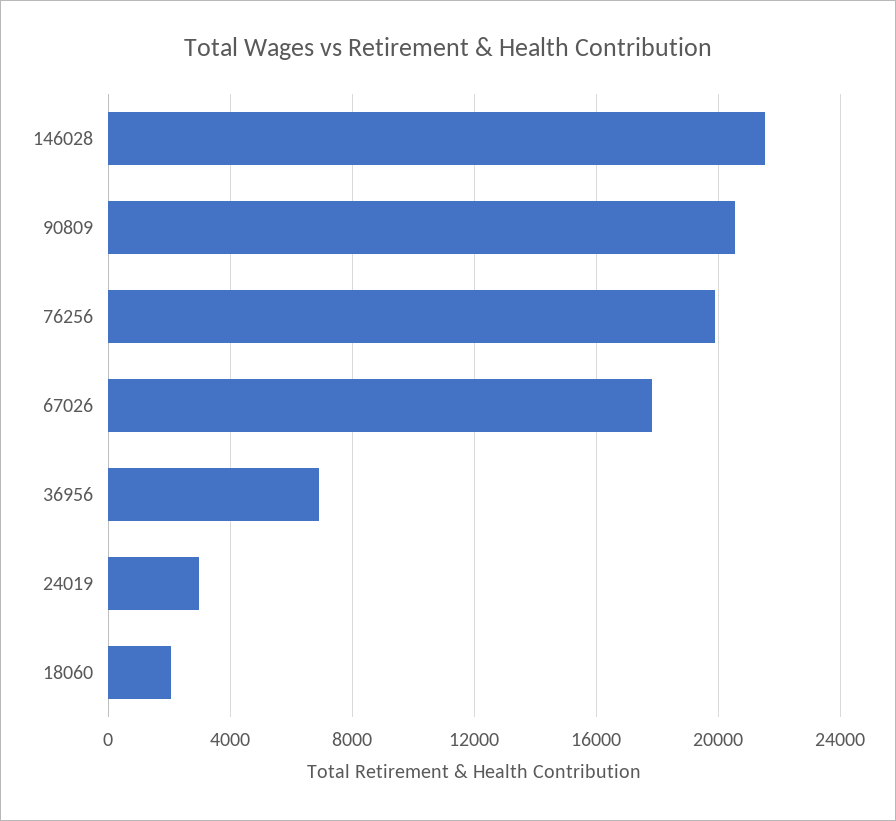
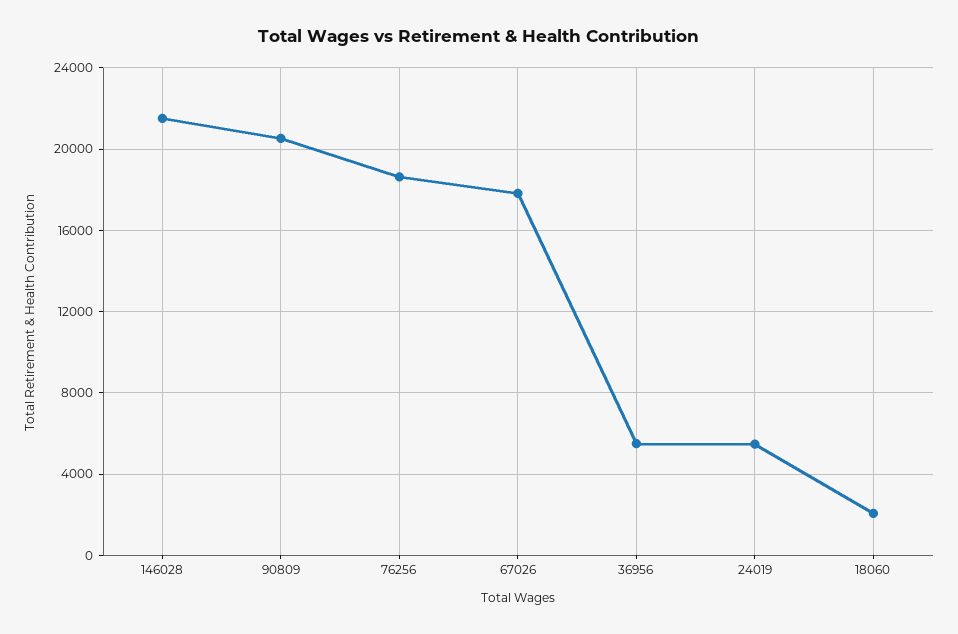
  {
    "146028": 21500,
    "90809": 20500,
-   "76256": 20000,
+   "76256": 18500,
    "67026": 18000,
-   "36956": 7000,
+   "36956": 5500,
-   "24019": 3000,
+   "24019": 5500,
    "18060": 2000
  }

